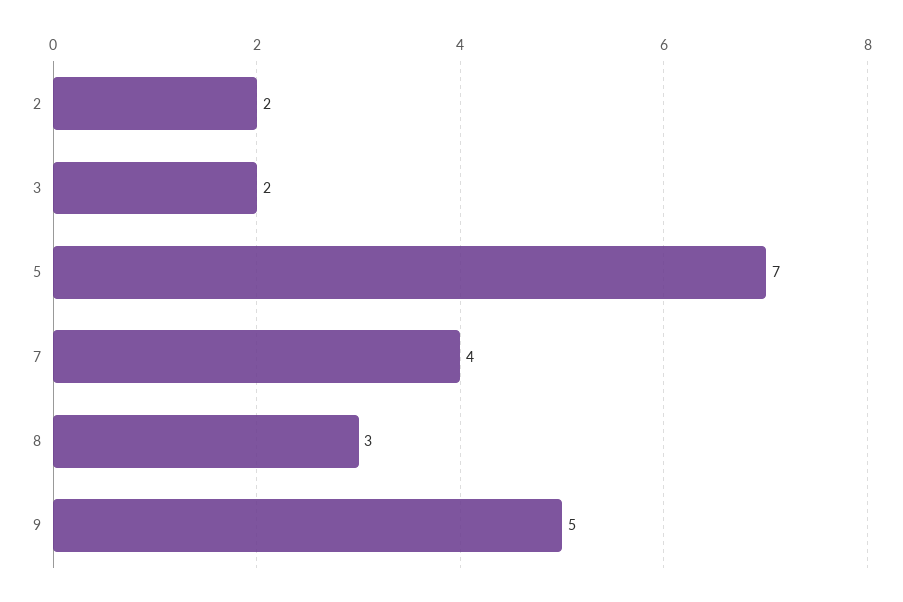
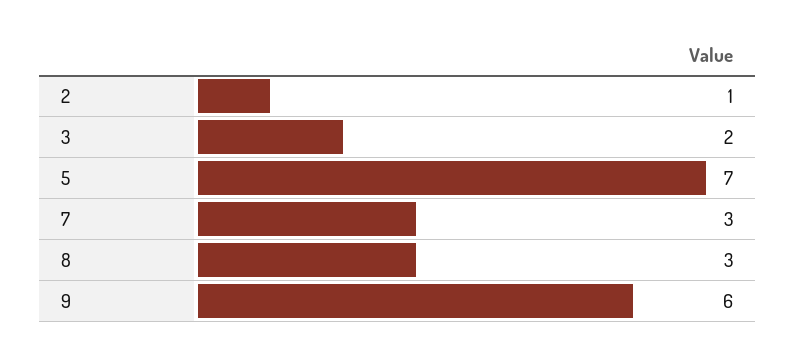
  {
-   "2": 2,
+   "2": 1,
    "3": 2,
    "5": 7,
-   "7": 4,
+   "7": 3,
    "8": 3,
-   "9": 5
+   "9": 6
  }

